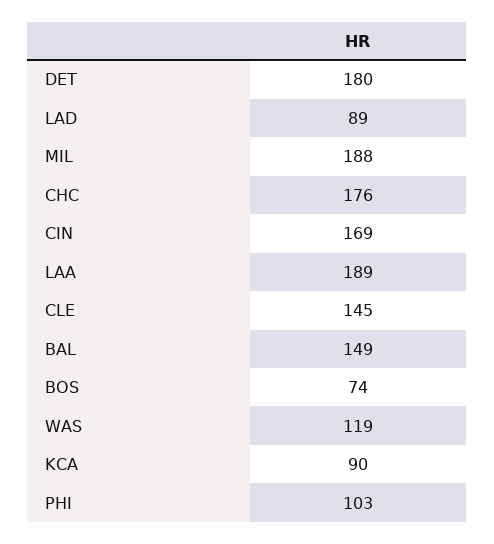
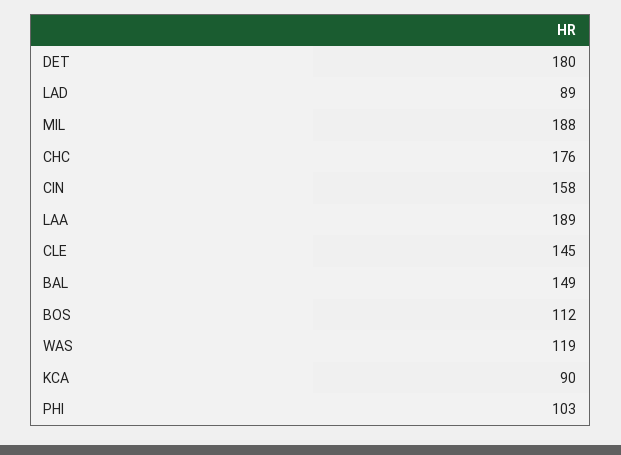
  {
    "DET": 180,
    "LAD": 89,
    "MIL": 188,
    "CHC": 176,
-   "CIN": 169,
+   "CIN": 158,
    "LAA": 189,
    "CLE": 145,
    "BAL": 149,
-   "BOS": 74,
+   "BOS": 112,
    "WAS": 119,
    "KCA": 90,
    "PHI": 103
  }

